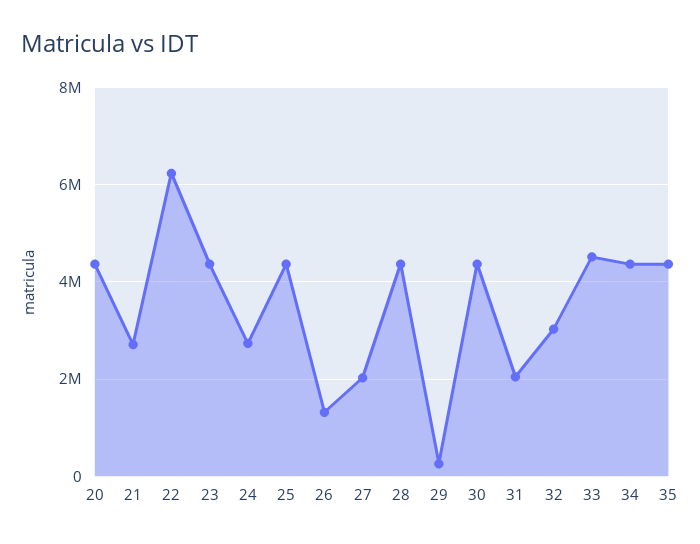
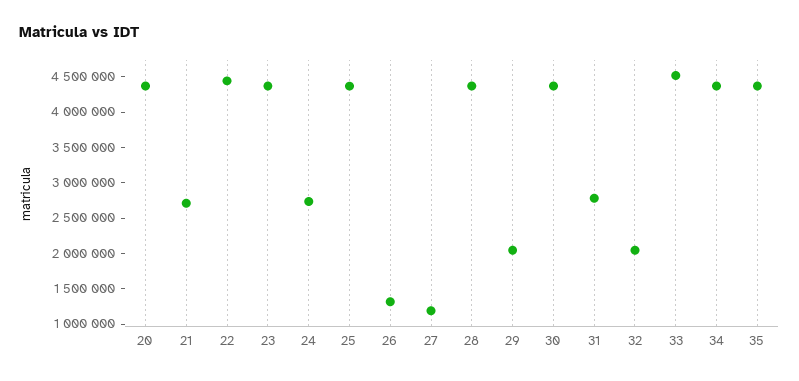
  {
    "20": 4400000,
    "21": 2800000,
-   "22": 6200000,
+   "22": 4500000,
    "23": 4400000,
    "24": 2800000,
    "25": 4400000,
    "26": 1400000,
-   "27": 2000000,
+   "27": 1250000,
    "28": 4400000,
-   "29": 200000,
+   "29": 2000000,
    "30": 4400000,
-   "31": 2000000,
+   "31": 2750000,
-   "32": 3000000,
+   "32": 2000000,
    "33": 4600000,
    "34": 4400000,
    "35": 4400000
  }

